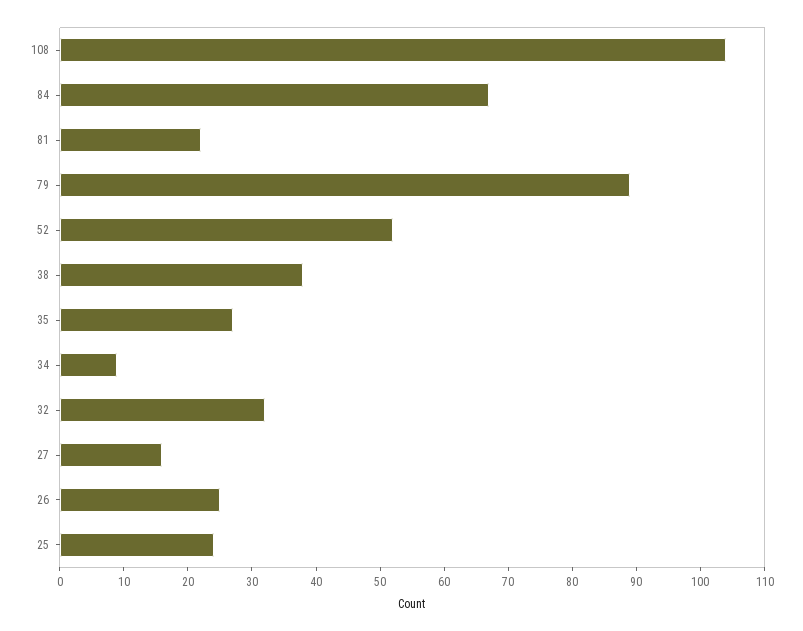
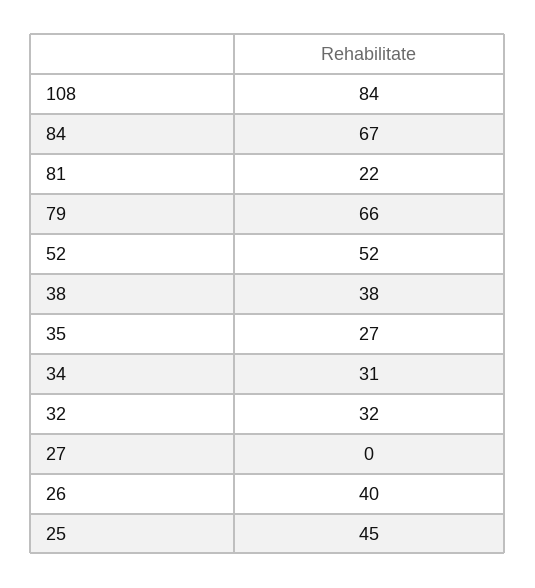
  {
-   "108": 105,
+   "108": 84,
    "84": 67,
    "81": 22,
-   "79": 90,
+   "79": 66,
    "52": 52,
    "38": 38,
    "35": 27,
-   "34": 10,
+   "34": 31,
    "32": 32,
-   "27": 15,
+   "27": 0,
-   "26": 25,
+   "26": 40,
-   "25": 25
+   "25": 45
  }

